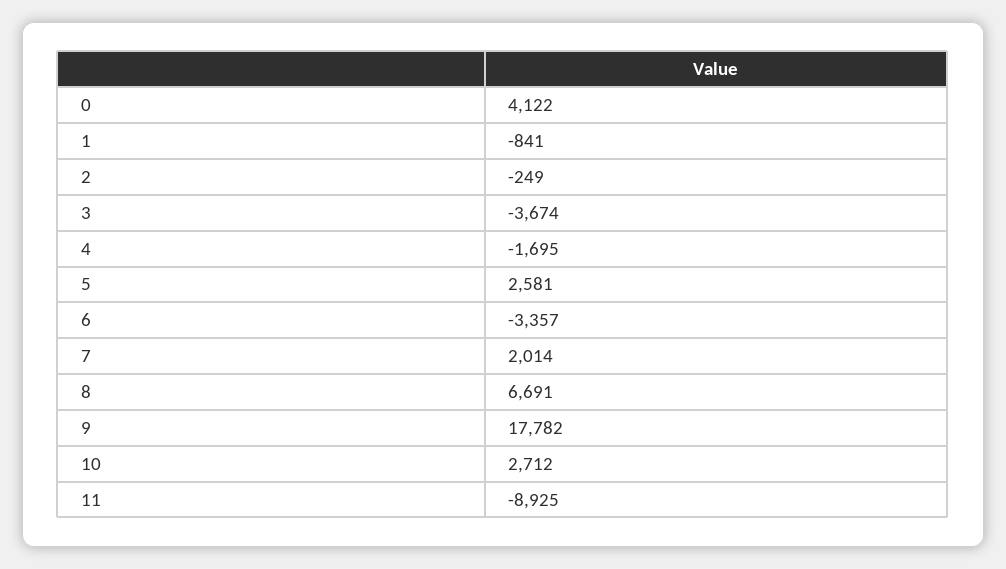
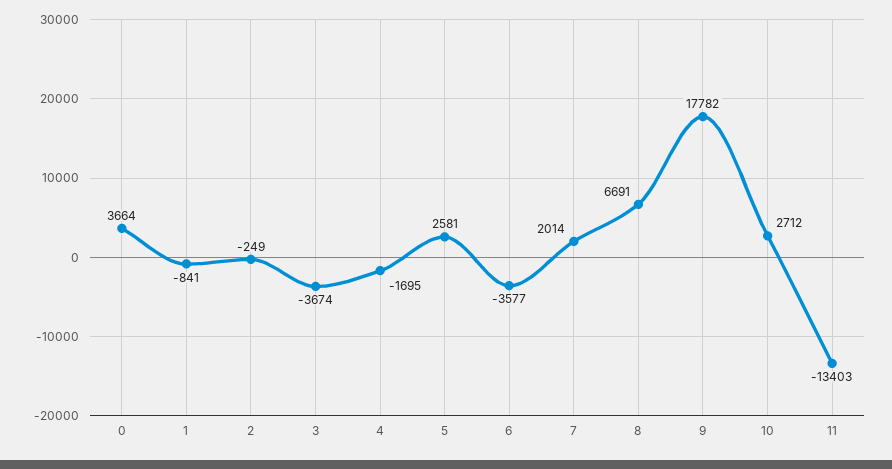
  {
-   "0": 4122,
+   "0": 3664,
    "1": -841,
    "2": -249,
    "3": -3674,
    "4": -1695,
    "5": 2581,
-   "6": -3357,
+   "6": -3577,
    "7": 2014,
    "8": 6691,
    "9": 17782,
    "10": 2712,
-   "11": -8925
+   "11": -13403
  }

